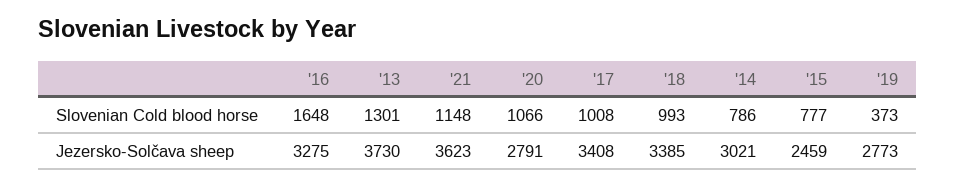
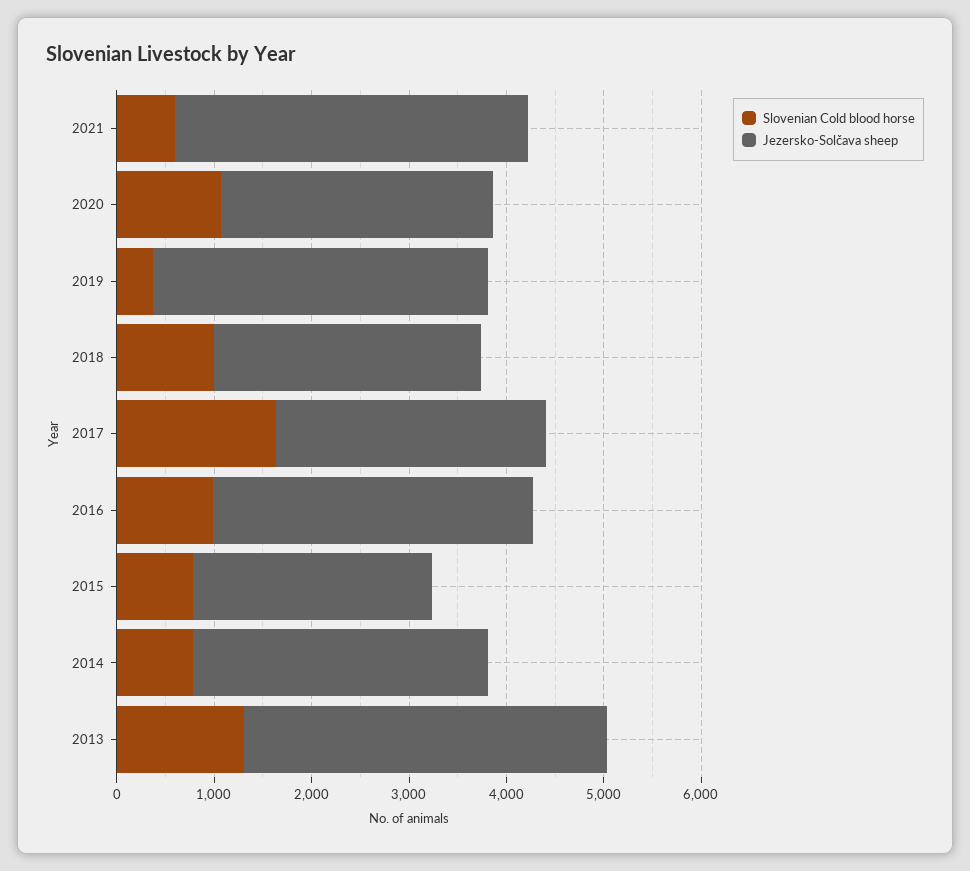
  {
    "Slovenian Cold blood horse": {
-     "'16": 1648,
+     "'16": 1000,
      "'13": 1301,
-     "'21": 1148,
+     "'21": 600,
      "'20": 1066,
-     "'17": 1008,
+     "'17": 1600,
      "'18": 993,
      "'14": 786,
      "'15": 777,
      "'19": 373
    },
    "Jezersko-Solčava sheep": {
      "'16": 3275,
      "'13": 3730,
      "'21": 3623,
      "'20": 2791,
-     "'17": 3408,
+     "'17": 2800,
-     "'18": 3385,
+     "'18": 2800,
      "'14": 3021,
      "'15": 2459,
-     "'19": 2773
+     "'19": 3400
    }
  }

